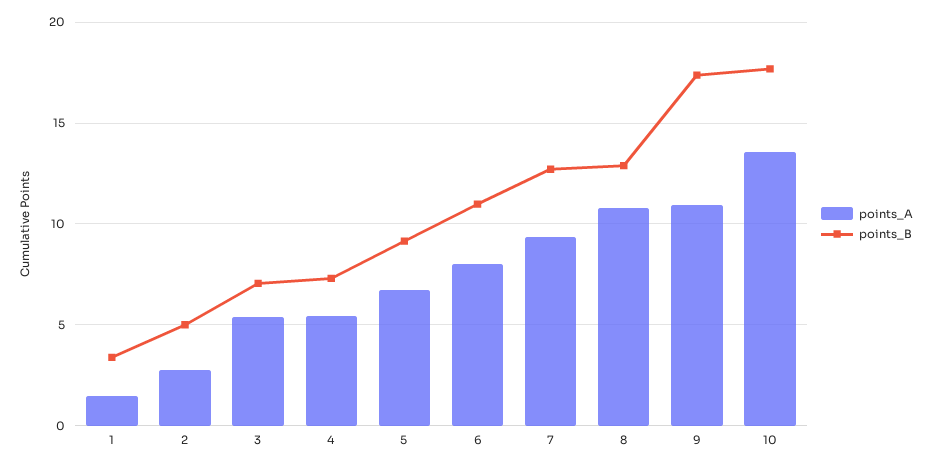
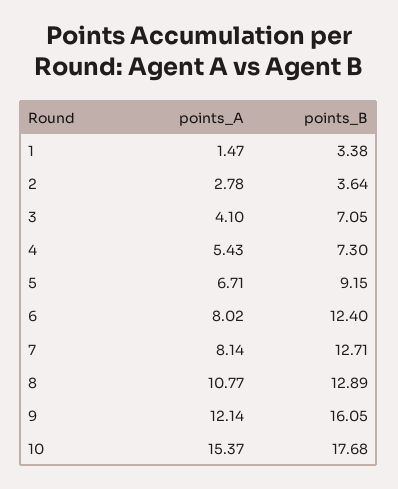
  {
    "points_A": {
      "1": 1.47,
      "2": 2.78,
-     "3": 5.5,
+     "3": 4.1,
      "4": 5.43,
      "5": 6.71,
      "6": 8.02,
-     "7": 9.5,
+     "7": 8.14,
      "8": 10.77,
-     "9": 11,
+     "9": 12.14,
-     "10": 13.5
+     "10": 15.37
    },
    "points_B": {
      "1": 3.38,
-     "2": 5,
+     "2": 3.64,
      "3": 7.05,
      "4": 7.3,
      "5": 9.15,
-     "6": 11,
+     "6": 12.4,
      "7": 12.71,
      "8": 12.89,
-     "9": 17.5,
+     "9": 16.05,
      "10": 17.68
    }
  }

